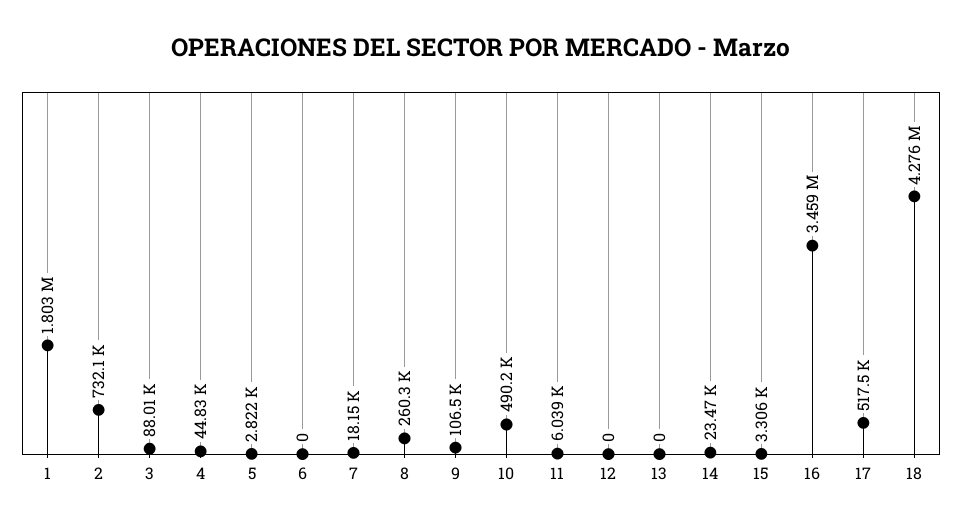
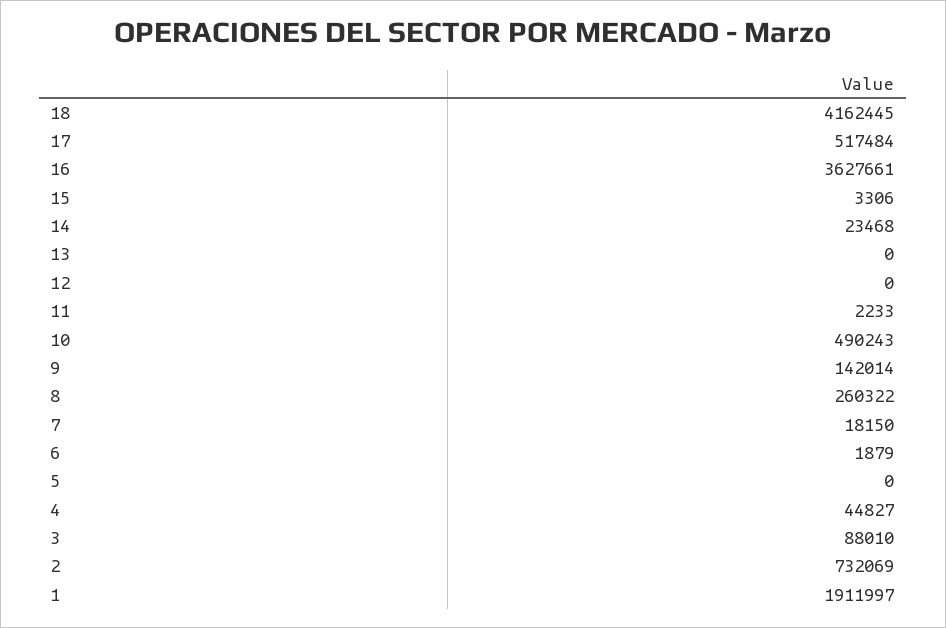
  {
-   "1": 1803000,
+   "1": 1911997,
    "2": 732069,
    "3": 88010,
    "4": 44827,
-   "5": 2822,
+   "5": 0,
-   "6": 0,
+   "6": 1879,
    "7": 18150,
    "8": 260322,
-   "9": 106500,
+   "9": 142014,
    "10": 490243,
-   "11": 6039,
+   "11": 2233,
    "12": 0,
    "13": 0,
    "14": 23468,
    "15": 3306,
-   "16": 3459000,
+   "16": 3627661,
    "17": 517484,
-   "18": 4276000
+   "18": 4162445
  }

